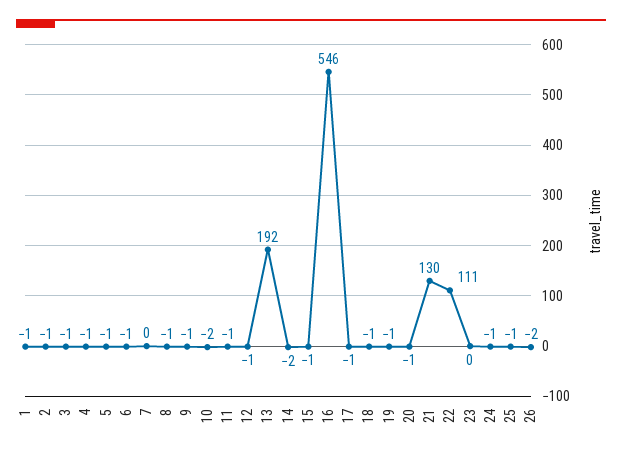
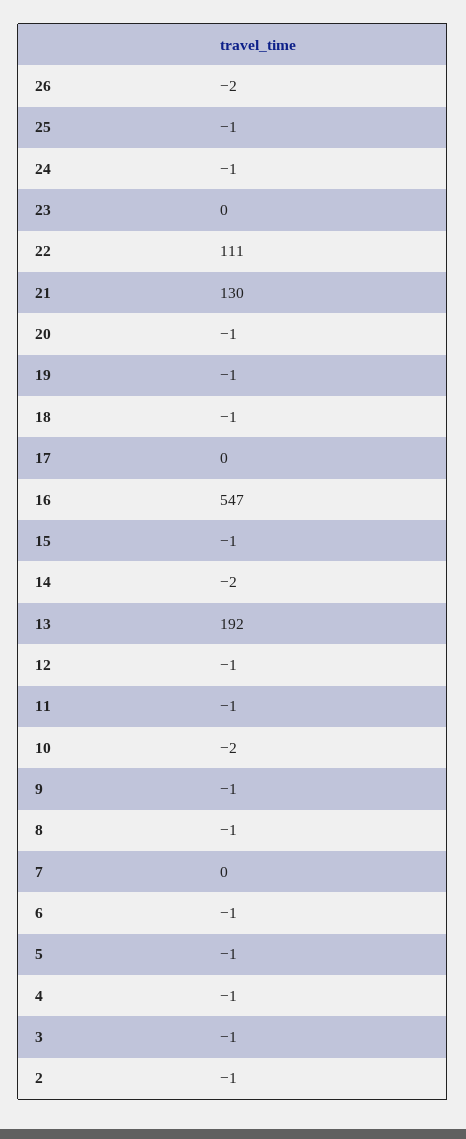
  {
-   "1": -1,
    "2": -1,
    "3": -1,
    "4": -1,
    "5": -1,
    "6": -1,
    "7": 0,
    "8": -1,
    "9": -1,
    "10": -2,
    "11": -1,
    "12": -1,
    "13": 192,
    "14": -2,
    "15": -1,
-   "16": 546,
+   "16": 547,
-   "17": -1,
+   "17": 0,
    "18": -1,
    "19": -1,
    "20": -1,
    "21": 130,
    "22": 111,
    "23": 0,
    "24": -1,
    "25": -1,
    "26": -2
  }

